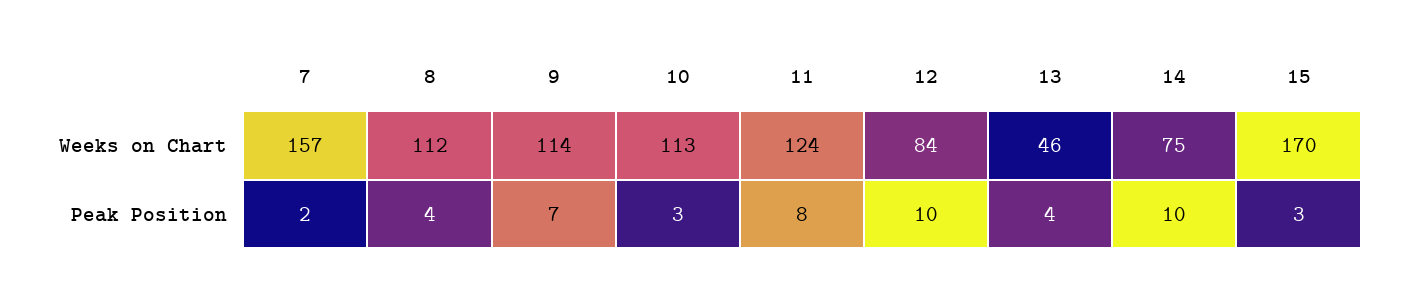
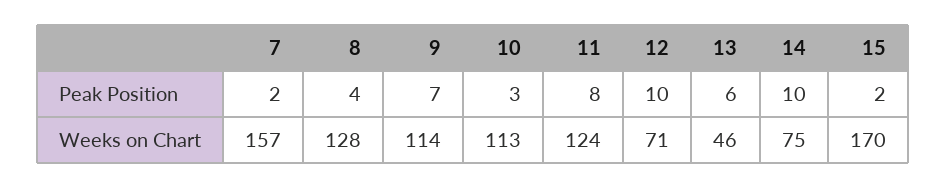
  {
    "7": {
      "Weeks on Chart": 157,
      "Peak Position": 2
    },
    "8": {
-     "Weeks on Chart": 112,
+     "Weeks on Chart": 128,
      "Peak Position": 4
    },
    "9": {
      "Weeks on Chart": 114,
      "Peak Position": 7
    },
    "10": {
      "Weeks on Chart": 113,
      "Peak Position": 3
    },
    "11": {
      "Weeks on Chart": 124,
      "Peak Position": 8
    },
    "12": {
-     "Weeks on Chart": 84,
+     "Weeks on Chart": 71,
      "Peak Position": 10
    },
    "13": {
      "Weeks on Chart": 46,
-     "Peak Position": 4
+     "Peak Position": 6
    },
    "14": {
      "Weeks on Chart": 75,
      "Peak Position": 10
    },
    "15": {
      "Weeks on Chart": 170,
-     "Peak Position": 3
+     "Peak Position": 2
    }
  }

